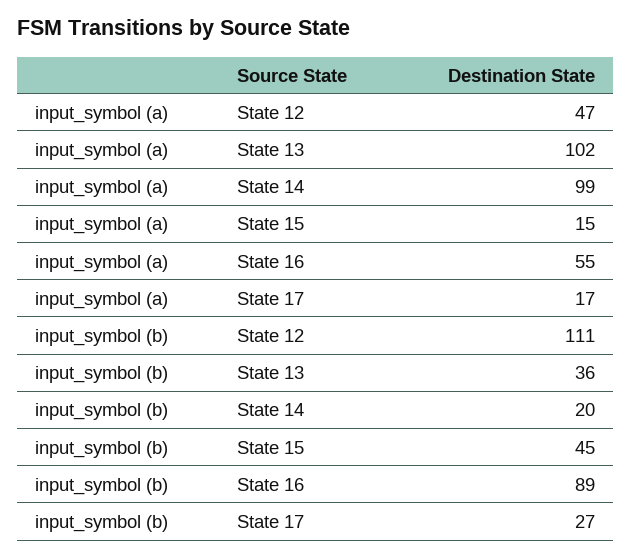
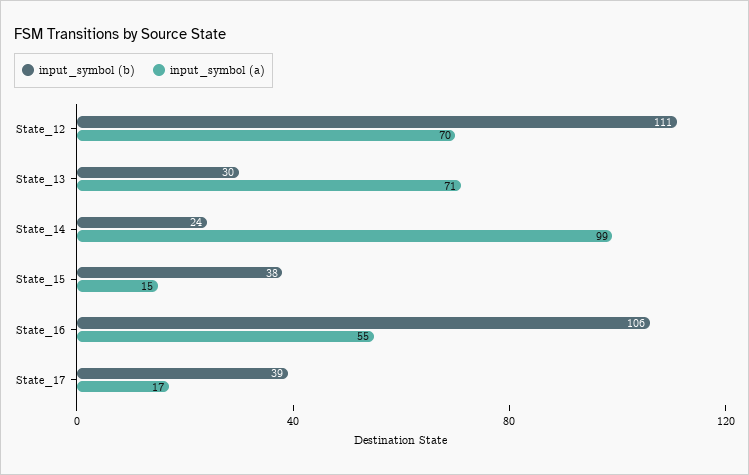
  {
    "input_symbol (a)": {
-     "State 12": 47,
+     "State 12": 70,
-     "State 13": 102,
+     "State 13": 71,
      "State 14": 99,
      "State 15": 15,
      "State 16": 55,
      "State 17": 17
    },
    "input_symbol (b)": {
      "State 12": 111,
-     "State 13": 36,
+     "State 13": 30,
-     "State 14": 20,
+     "State 14": 24,
-     "State 15": 45,
+     "State 15": 38,
-     "State 16": 89,
+     "State 16": 106,
-     "State 17": 27
+     "State 17": 39
    }
  }

